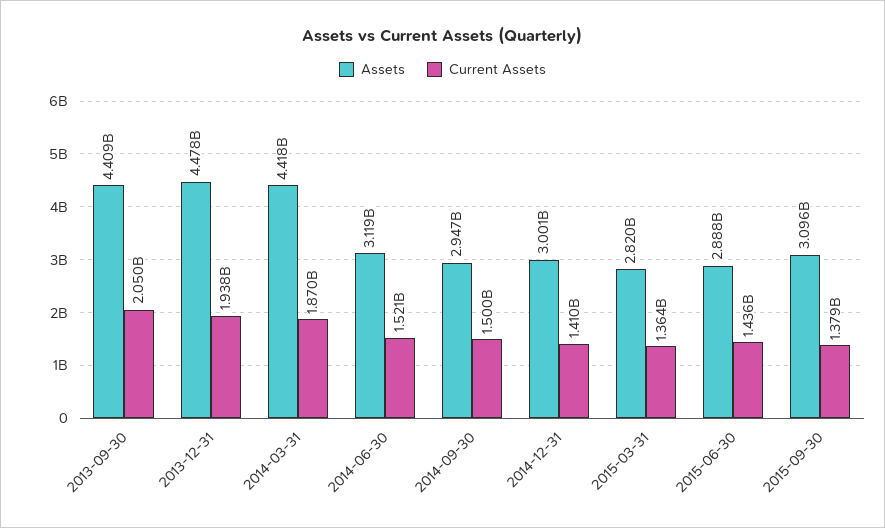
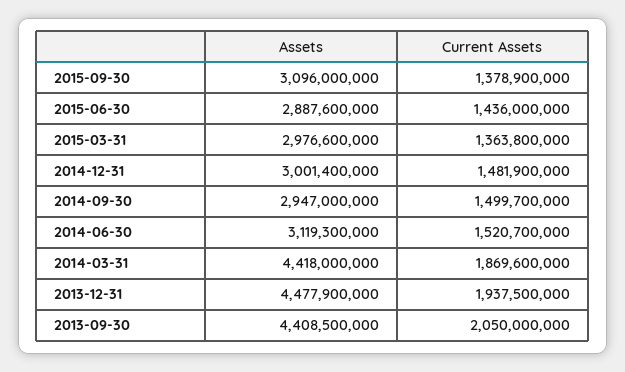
  {
    "Assets": {
      "2013-09-30": 4408500000,
      "2013-12-31": 4477900000,
      "2014-03-31": 4418000000,
      "2014-06-30": 3119300000,
      "2014-09-30": 2947000000,
      "2014-12-31": 3001400000,
-     "2015-03-31": 2820000000,
+     "2015-03-31": 2976600000,
      "2015-06-30": 2887600000,
      "2015-09-30": 3096000000
    },
    "Current Assets": {
      "2013-09-30": 2050000000,
      "2013-12-31": 1937500000,
      "2014-03-31": 1869600000,
      "2014-06-30": 1520700000,
      "2014-09-30": 1499700000,
-     "2014-12-31": 1410000000,
+     "2014-12-31": 1481900000,
      "2015-03-31": 1363800000,
      "2015-06-30": 1436000000,
      "2015-09-30": 1378900000
    }
  }

